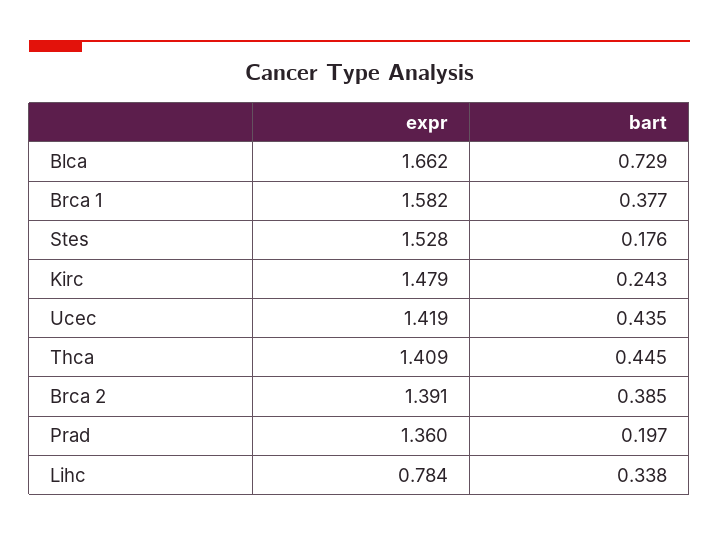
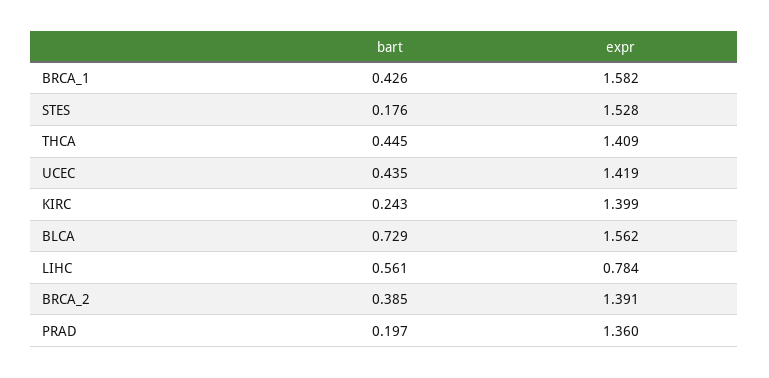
  {
    "expr": {
-     "Blca": 1.662,
+     "Blca": 1.562,
      "Brca 1": 1.582,
      "Stes": 1.528,
-     "Kirc": 1.479,
+     "Kirc": 1.399,
      "Ucec": 1.419,
      "Thca": 1.409,
      "Brca 2": 1.391,
      "Prad": 1.36,
      "Lihc": 0.784
    },
    "bart": {
      "Blca": 0.729,
-     "Brca 1": 0.377,
+     "Brca 1": 0.426,
      "Stes": 0.176,
      "Kirc": 0.243,
      "Ucec": 0.435,
      "Thca": 0.445,
      "Brca 2": 0.385,
      "Prad": 0.197,
-     "Lihc": 0.338
+     "Lihc": 0.561
    }
  }

